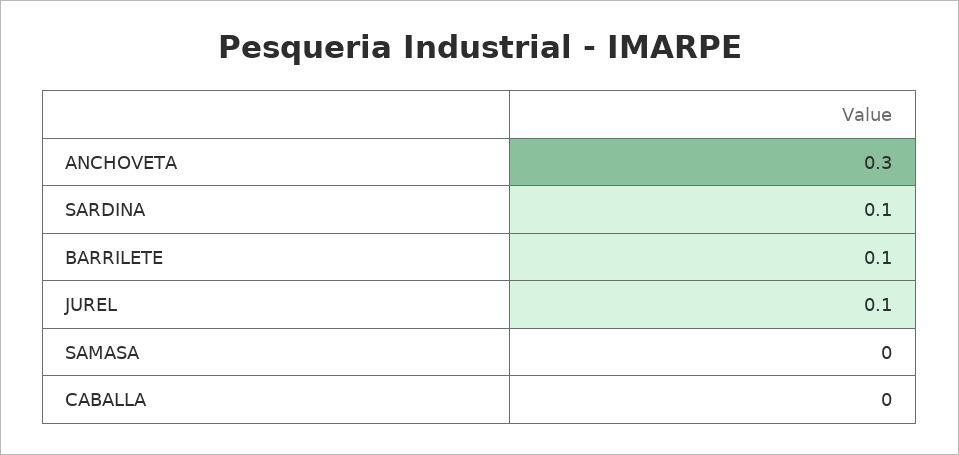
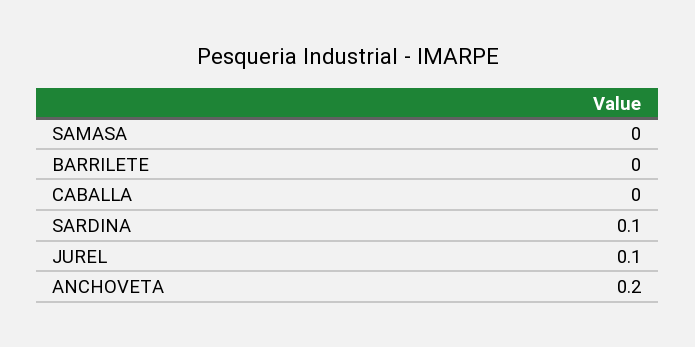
  {
-   "ANCHOVETA": 0.3,
+   "ANCHOVETA": 0.2,
    "SARDINA": 0.1,
-   "BARRILETE": 0.1,
+   "BARRILETE": 0,
    "JUREL": 0.1,
    "SAMASA": 0,
    "CABALLA": 0
  }

